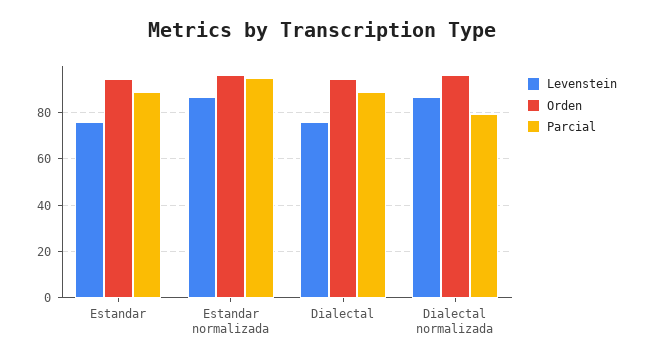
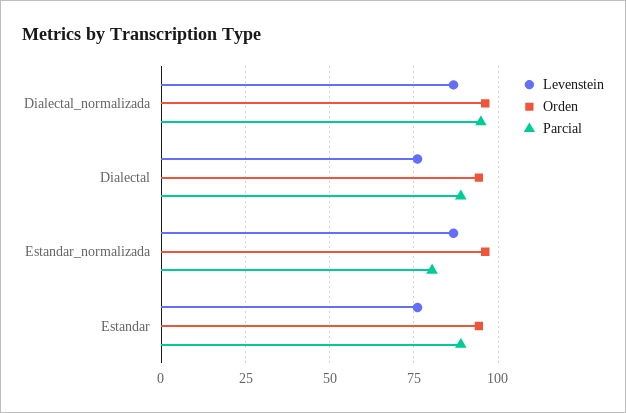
  {
    "Levenstein": {
      "Estandar": 75,
      "Estandar normalizada": 87.5,
      "Dialectal": 75,
      "Dialectal normalizada": 87.5
    },
    "Orden": {
      "Estandar": 95,
      "Estandar normalizada": 95,
      "Dialectal": 95,
      "Dialectal normalizada": 95
    },
    "Parcial": {
      "Estandar": 90,
-     "Estandar normalizada": 95,
+     "Estandar normalizada": 80,
      "Dialectal": 90,
-     "Dialectal normalizada": 80
+     "Dialectal normalizada": 95
    }
  }

